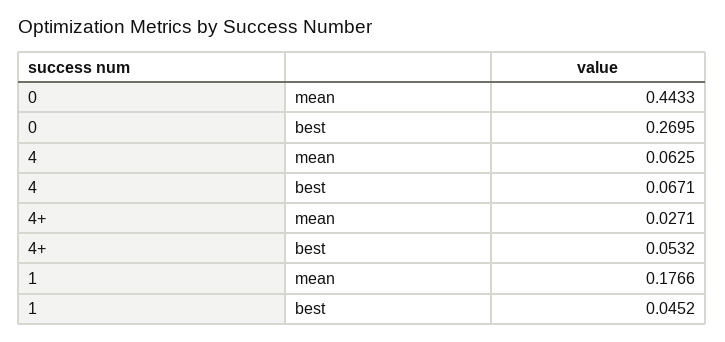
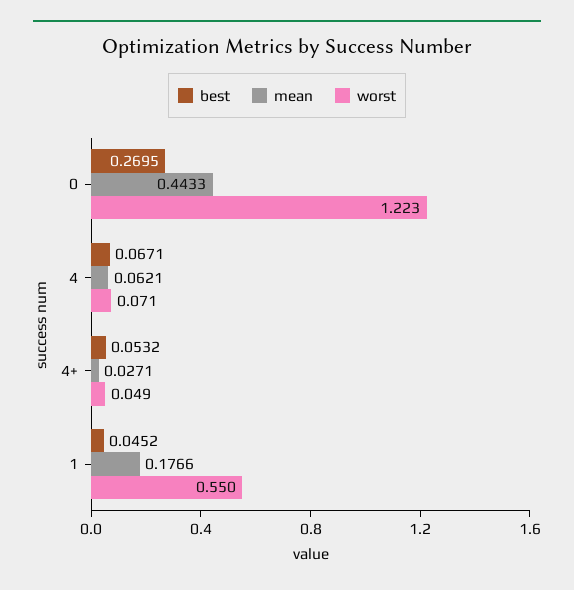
  {
    "mean": {
      "0": 0.4433,
-     "4": 0.0625,
+     "4": 0.0621,
      "4+": 0.0271,
      "1": 0.1766
    },
    "best": {
      "0": 0.2695,
      "4": 0.0671,
      "4+": 0.0532,
      "1": 0.0452
-   }
+   },
+   "worst": {
+     "0": 1.223,
+     "4": 0.071,
+     "4+": 0.049,
+     "1": 0.55
+   }
  }

